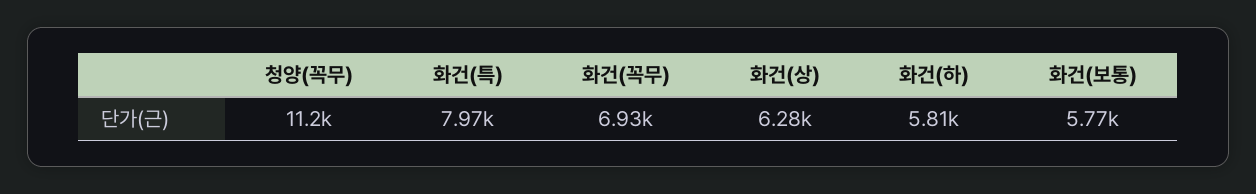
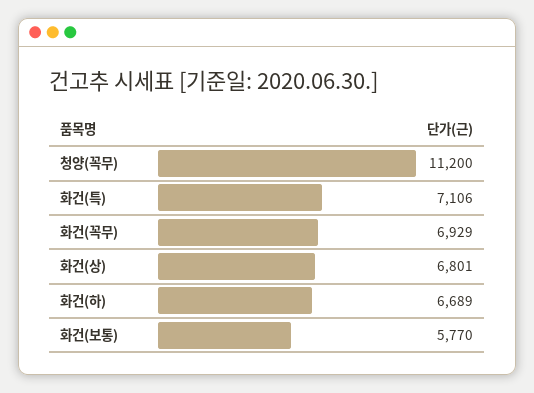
  {
    "청양(꼭무)": 11200,
-   "화건(특)": 7970,
+   "화건(특)": 7106,
    "화건(꼭무)": 6929,
-   "화건(상)": 6280,
+   "화건(상)": 6801,
-   "화건(하)": 5810,
+   "화건(하)": 6689,
    "화건(보통)": 5770
  }

